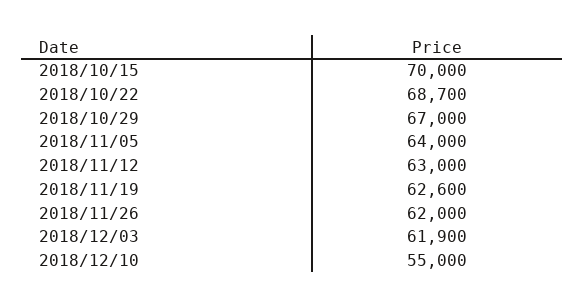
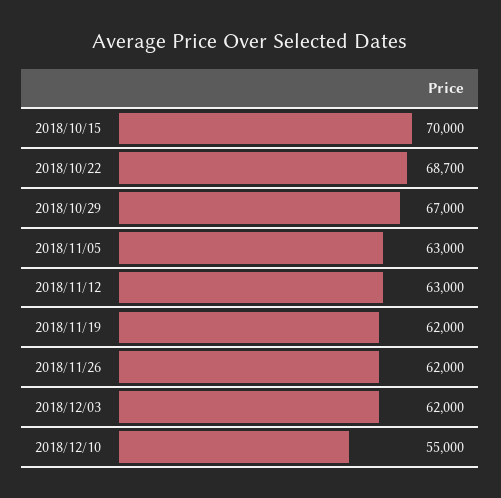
  {
    "2018/10/15": 70000,
    "2018/10/22": 68700,
    "2018/10/29": 67000,
-   "2018/11/05": 64000,
+   "2018/11/05": 63000,
    "2018/11/12": 63000,
-   "2018/11/19": 62600,
+   "2018/11/19": 62000,
    "2018/11/26": 62000,
-   "2018/12/03": 61900,
+   "2018/12/03": 62000,
    "2018/12/10": 55000
  }

